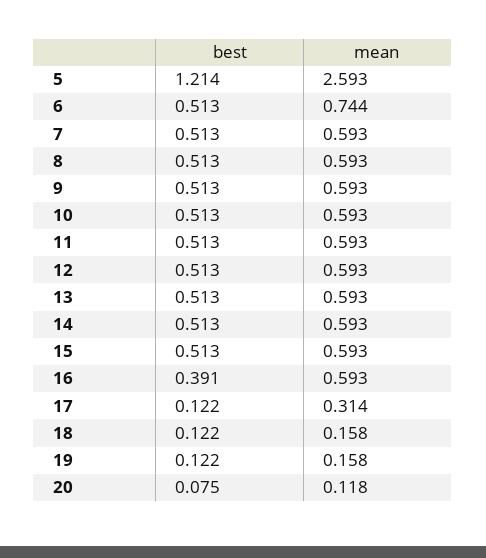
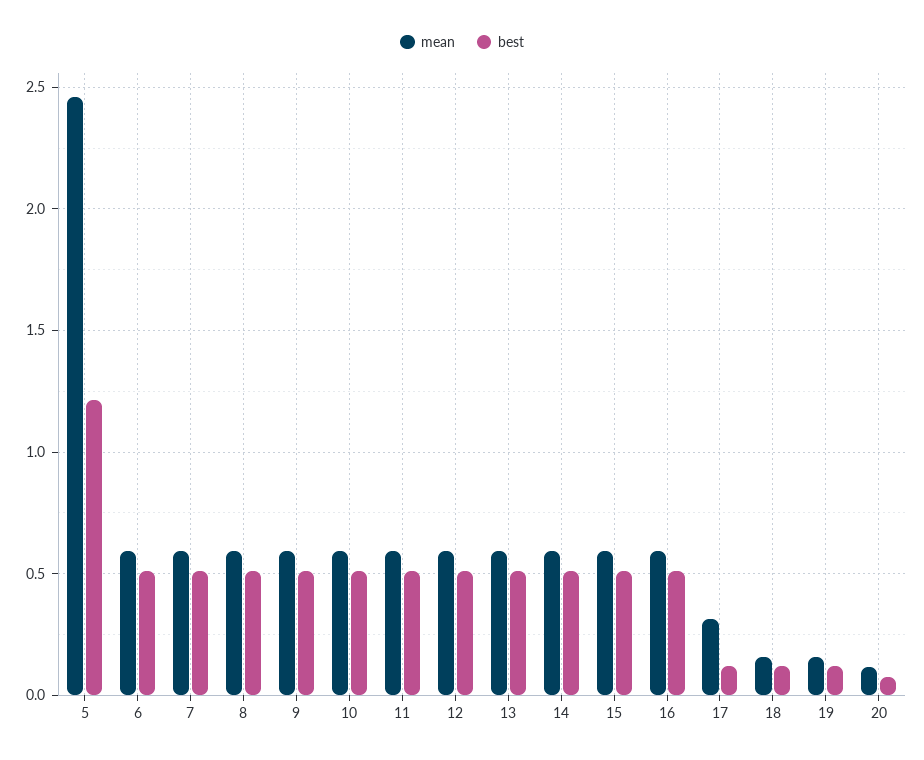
  {
    "best": {
      "5": 1.214,
      "6": 0.513,
      "7": 0.513,
      "8": 0.513,
      "9": 0.513,
      "10": 0.513,
      "11": 0.513,
      "12": 0.513,
      "13": 0.513,
      "14": 0.513,
      "15": 0.513,
-     "16": 0.391,
+     "16": 0.5,
      "17": 0.122,
      "18": 0.122,
      "19": 0.122,
      "20": 0.075
    },
    "mean": {
-     "5": 2.593,
+     "5": 2.45,
-     "6": 0.744,
+     "6": 0.6,
      "7": 0.593,
      "8": 0.593,
      "9": 0.593,
      "10": 0.593,
      "11": 0.593,
      "12": 0.593,
      "13": 0.593,
      "14": 0.593,
      "15": 0.593,
      "16": 0.593,
      "17": 0.314,
      "18": 0.158,
      "19": 0.158,
      "20": 0.118
    }
  }

